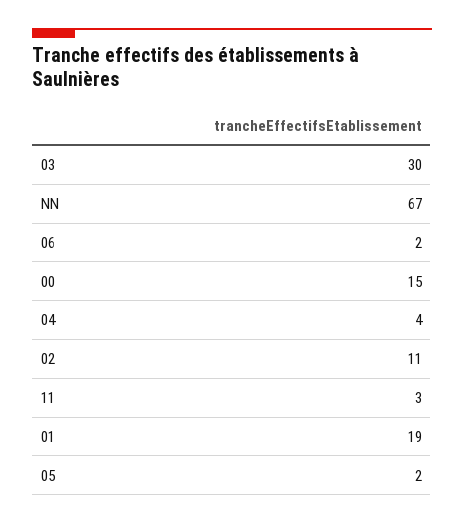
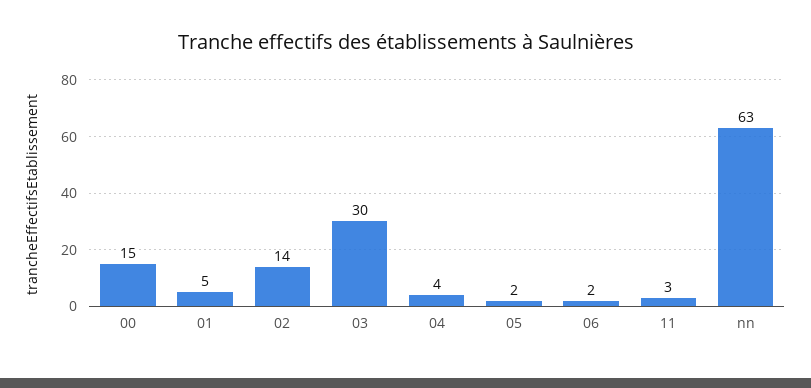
  {
    "03": 30,
-   "NN": 67,
+   "NN": 63,
    "06": 2,
    "00": 15,
    "04": 4,
-   "02": 11,
+   "02": 14,
    "11": 3,
-   "01": 19,
+   "01": 5,
    "05": 2
  }

